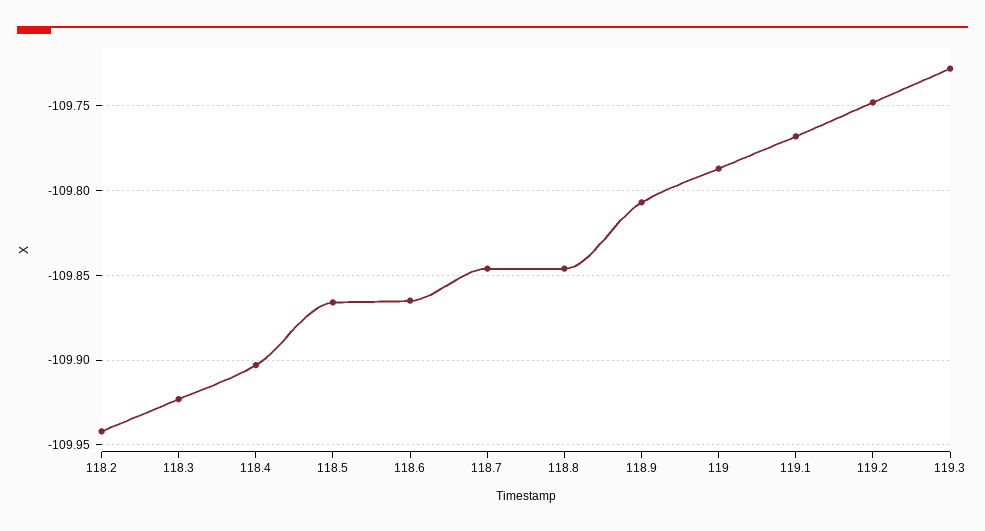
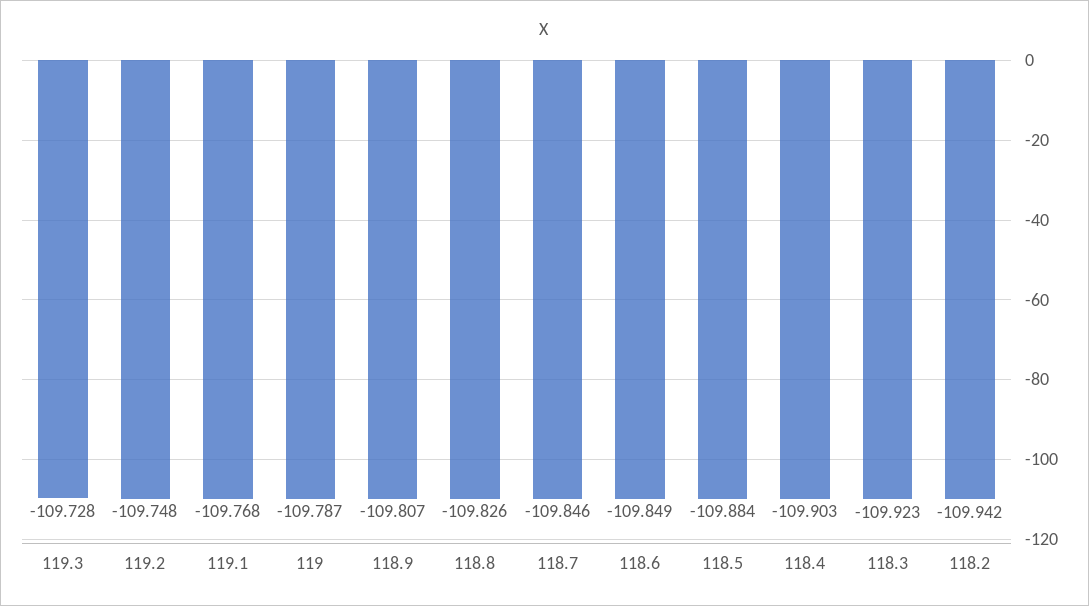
  {
    "118.2": -109.942,
    "118.3": -109.923,
    "118.4": -109.903,
-   "118.5": -109.865,
+   "118.5": -109.884,
-   "118.6": -109.865,
+   "118.6": -109.849,
    "118.7": -109.846,
-   "118.8": -109.845,
+   "118.8": -109.826,
    "118.9": -109.807,
    "119": -109.787,
    "119.1": -109.768,
    "119.2": -109.748,
    "119.3": -109.728
  }

